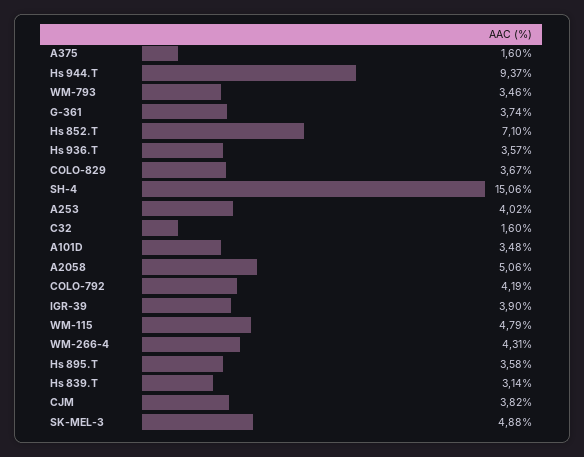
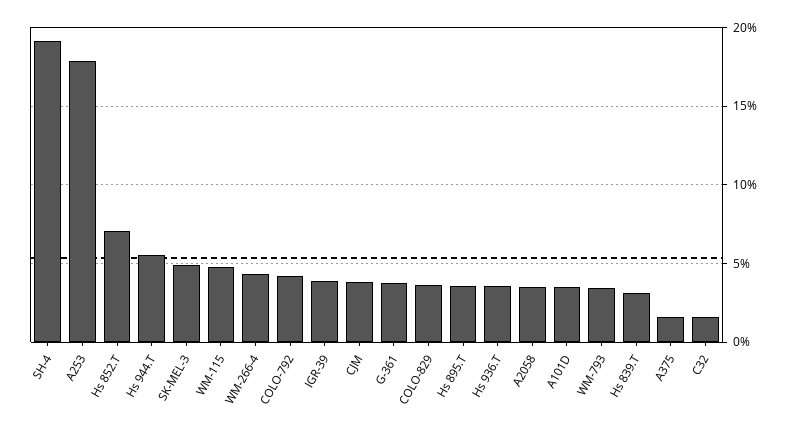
  {
    "A375": 1.6,
-   "Hs 944.T": 9.37,
+   "Hs 944.T": 5.5,
    "WM-793": 3.46,
    "G-361": 3.74,
    "Hs 852.T": 7.1,
    "Hs 936.T": 3.57,
    "COLO-829": 3.67,
-   "SH-4": 15.06,
+   "SH-4": 19,
-   "A253": 4.02,
+   "A253": 18,
    "C32": 1.6,
    "A101D": 3.48,
-   "A2058": 5.06,
+   "A2058": 3.5,
    "COLO-792": 4.19,
    "IGR-39": 3.9,
    "WM-115": 4.79,
    "WM-266-4": 4.31,
    "Hs 895.T": 3.58,
    "Hs 839.T": 3.14,
    "CJM": 3.82,
    "SK-MEL-3": 4.88
  }

